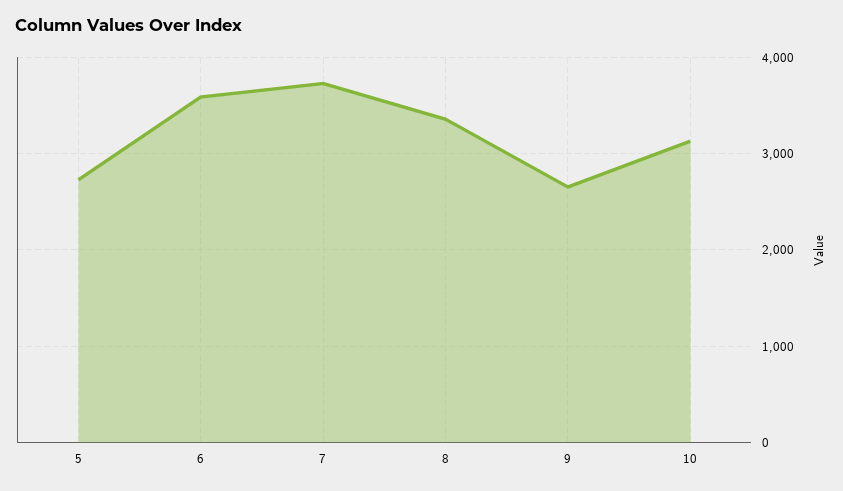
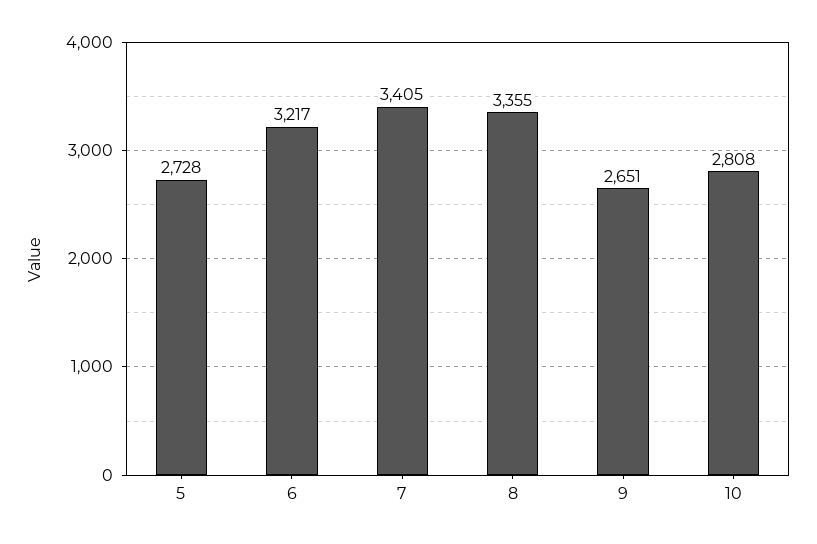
  {
    "5": 2728,
-   "6": 3600,
+   "6": 3217,
-   "7": 3700,
+   "7": 3405,
    "8": 3355,
    "9": 2651,
-   "10": 3100
+   "10": 2808
  }

